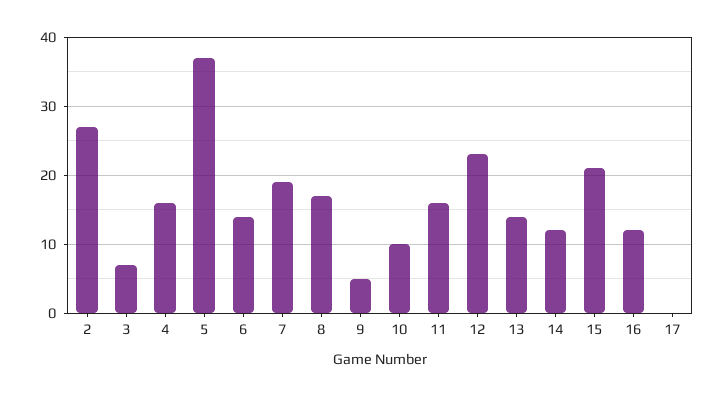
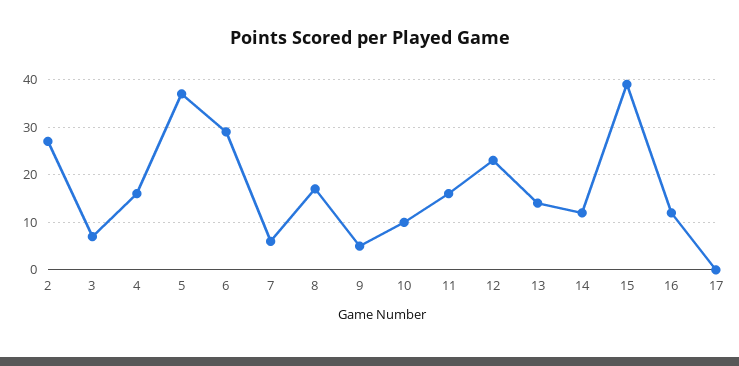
  {
    "2": 27,
    "3": 7,
    "4": 16,
    "5": 37,
-   "6": 14,
+   "6": 30,
-   "7": 19,
+   "7": 5,
    "8": 17,
    "9": 5,
    "10": 10,
    "11": 16,
    "12": 23,
    "13": 14,
    "14": 12,
-   "15": 21,
+   "15": 40,
    "16": 12,
    "17": 0
  }

